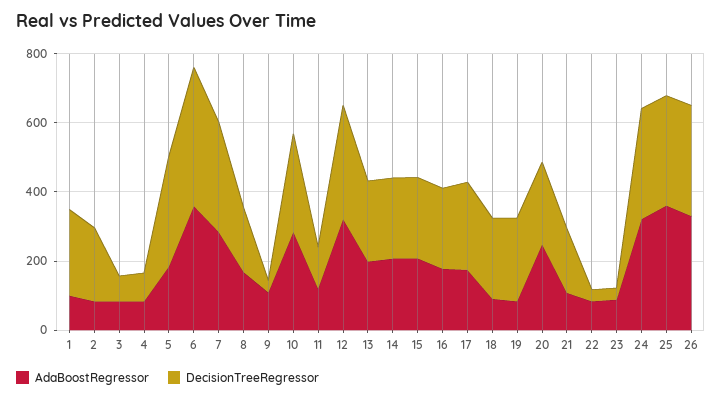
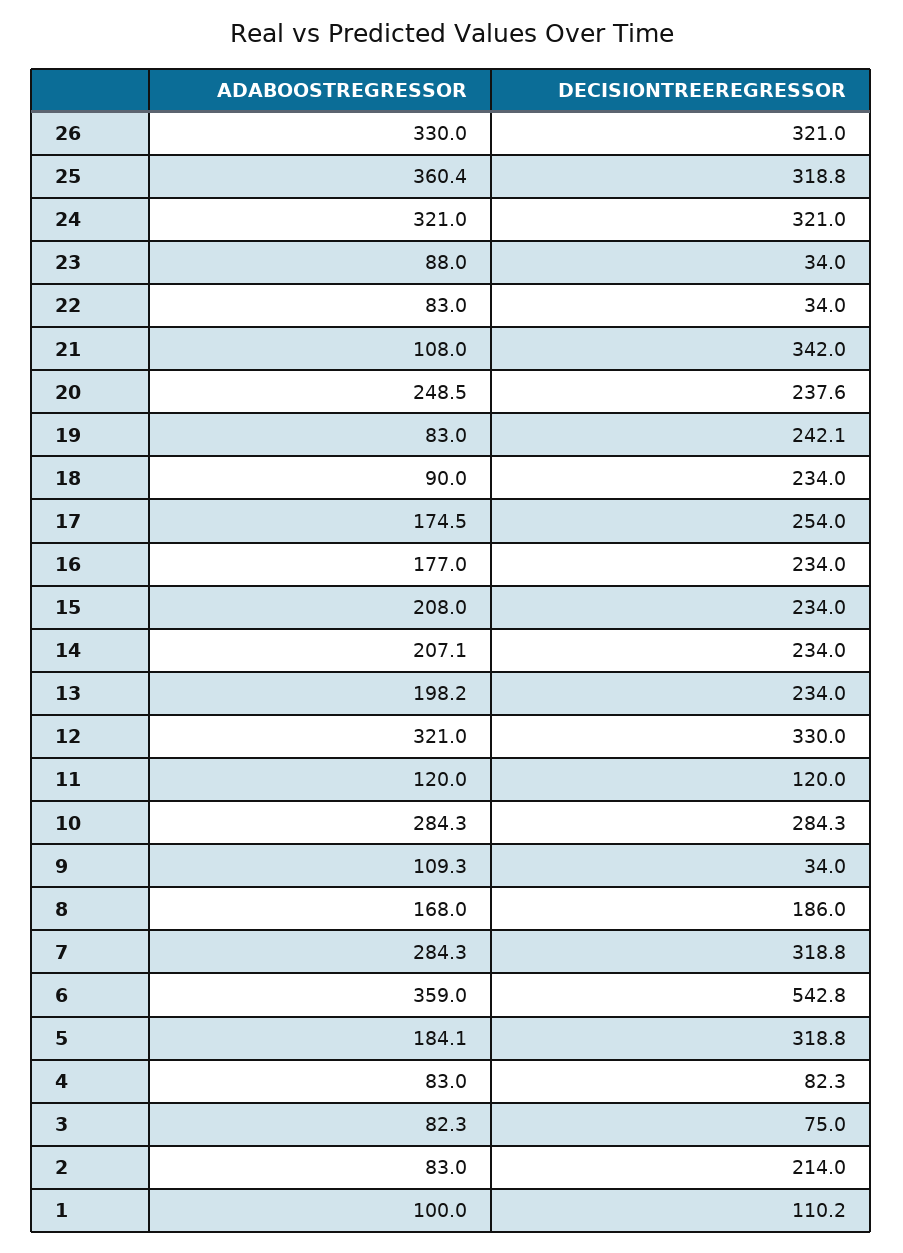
  {
    "AdaBoostRegressor": {
      "1": 100,
      "2": 83,
      "3": 82.3,
      "4": 83,
      "5": 184.1,
      "6": 359,
      "7": 284.3,
      "8": 168,
      "9": 109.3,
      "10": 284.3,
      "11": 120,
      "12": 321,
      "13": 198.2,
      "14": 207.1,
      "15": 208,
      "16": 177,
      "17": 174.5,
      "18": 90,
      "19": 83,
      "20": 248.5,
      "21": 108,
      "22": 83,
      "23": 88,
      "24": 321,
      "25": 360.4,
      "26": 330
    },
    "DecisionTreeRegressor": {
-     "1": 250,
+     "1": 110.2,
      "2": 214,
      "3": 75,
      "4": 82.3,
      "5": 318.8,
-     "6": 400,
+     "6": 542.8,
      "7": 318.8,
      "8": 186,
      "9": 34,
      "10": 284.3,
      "11": 120,
      "12": 330,
      "13": 234,
      "14": 234,
      "15": 234,
      "16": 234,
      "17": 254,
      "18": 234,
      "19": 242.1,
      "20": 237.6,
-     "21": 200,
+     "21": 342,
      "22": 34,
      "23": 34,
      "24": 321,
      "25": 318.8,
      "26": 321
    }
  }

